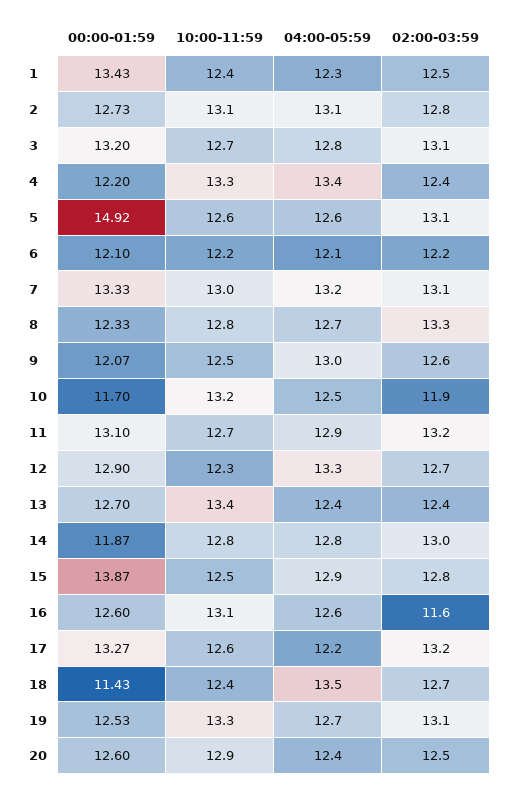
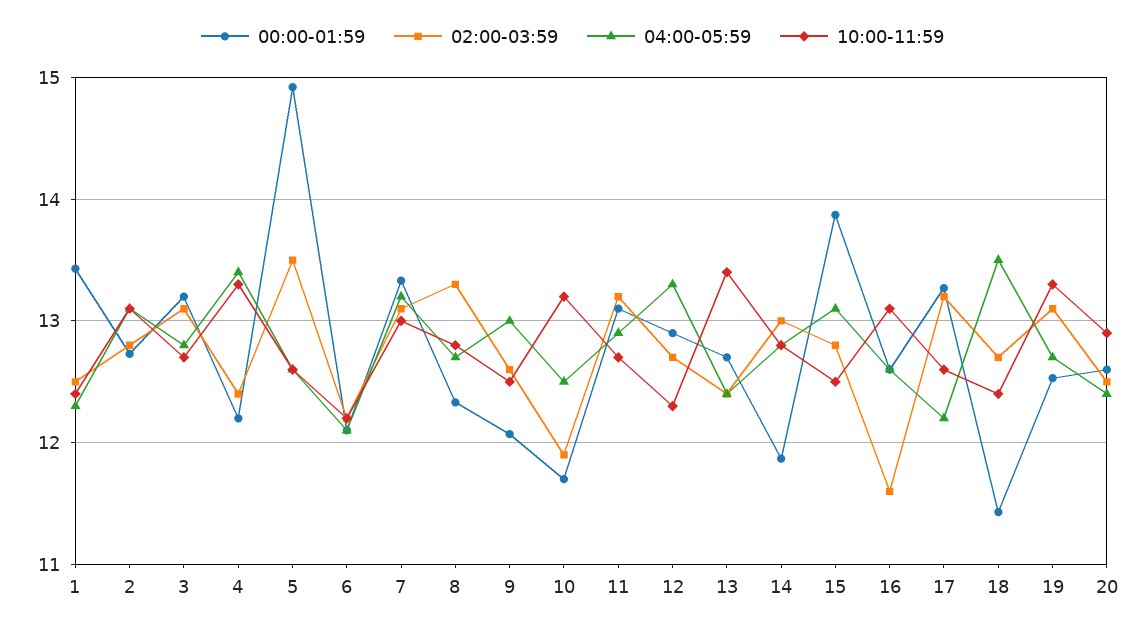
  {
    "00:00-01:59": {
      "1": 13.43,
      "2": 12.73,
      "3": 13.2,
      "4": 12.2,
      "5": 14.92,
      "6": 12.1,
      "7": 13.33,
      "8": 12.33,
      "9": 12.07,
      "10": 11.7,
      "11": 13.1,
      "12": 12.9,
      "13": 12.7,
      "14": 11.87,
      "15": 13.87,
      "16": 12.6,
      "17": 13.27,
      "18": 11.43,
      "19": 12.53,
      "20": 12.6
    },
    "10:00-11:59": {
      "1": 12.4,
      "2": 13.1,
      "3": 12.7,
      "4": 13.3,
      "5": 12.6,
      "6": 12.2,
      "7": 13,
      "8": 12.8,
      "9": 12.5,
      "10": 13.2,
      "11": 12.7,
      "12": 12.3,
      "13": 13.4,
      "14": 12.8,
      "15": 12.5,
      "16": 13.1,
      "17": 12.6,
      "18": 12.4,
      "19": 13.3,
      "20": 12.9
    },
    "04:00-05:59": {
      "1": 12.3,
      "2": 13.1,
      "3": 12.8,
      "4": 13.4,
      "5": 12.6,
      "6": 12.1,
      "7": 13.2,
      "8": 12.7,
      "9": 13,
      "10": 12.5,
      "11": 12.9,
      "12": 13.3,
      "13": 12.4,
      "14": 12.8,
-     "15": 12.9,
+     "15": 13.1,
      "16": 12.6,
      "17": 12.2,
      "18": 13.5,
      "19": 12.7,
      "20": 12.4
    },
    "02:00-03:59": {
      "1": 12.5,
      "2": 12.8,
      "3": 13.1,
      "4": 12.4,
-     "5": 13.1,
+     "5": 13.5,
      "6": 12.2,
      "7": 13.1,
      "8": 13.3,
      "9": 12.6,
      "10": 11.9,
      "11": 13.2,
      "12": 12.7,
      "13": 12.4,
      "14": 13,
      "15": 12.8,
      "16": 11.6,
      "17": 13.2,
      "18": 12.7,
      "19": 13.1,
      "20": 12.5
    }
  }

